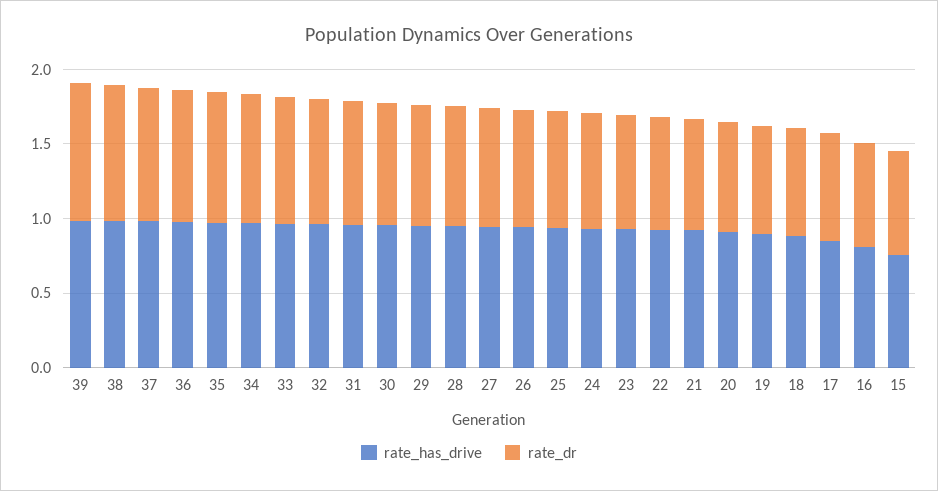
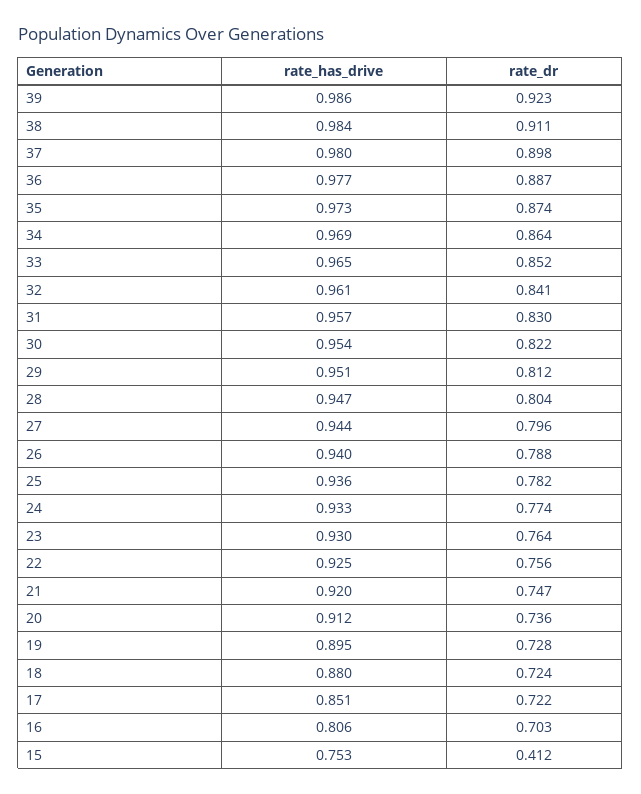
  {
    "rate_has_drive": {
      "39": 0.986,
      "38": 0.984,
      "37": 0.98,
      "36": 0.977,
      "35": 0.973,
      "34": 0.969,
      "33": 0.965,
      "32": 0.961,
      "31": 0.957,
      "30": 0.954,
      "29": 0.951,
      "28": 0.947,
      "27": 0.944,
      "26": 0.94,
      "25": 0.936,
      "24": 0.933,
      "23": 0.93,
      "22": 0.925,
      "21": 0.92,
      "20": 0.912,
      "19": 0.895,
      "18": 0.88,
      "17": 0.851,
      "16": 0.806,
      "15": 0.753
    },
    "rate_dr": {
      "39": 0.923,
      "38": 0.911,
      "37": 0.898,
      "36": 0.887,
      "35": 0.874,
      "34": 0.864,
      "33": 0.852,
      "32": 0.841,
      "31": 0.83,
      "30": 0.822,
      "29": 0.812,
      "28": 0.804,
      "27": 0.796,
      "26": 0.788,
      "25": 0.782,
      "24": 0.774,
      "23": 0.764,
      "22": 0.756,
      "21": 0.747,
      "20": 0.736,
      "19": 0.728,
      "18": 0.724,
      "17": 0.722,
      "16": 0.703,
-     "15": 0.7
+     "15": 0.412
    }
  }

